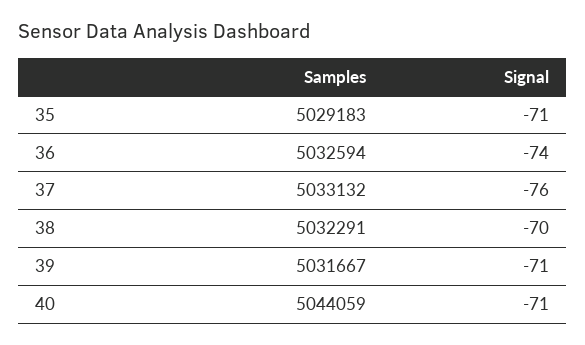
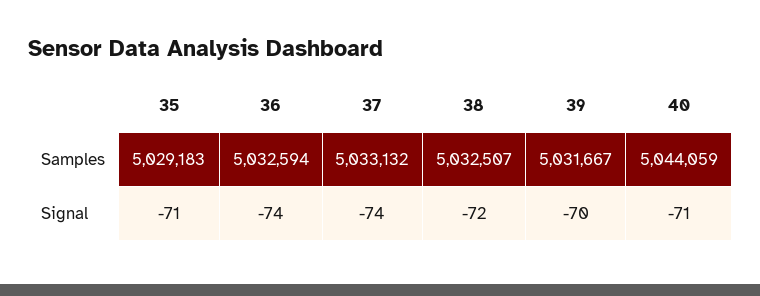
  {
    "Samples": {
      "35": 5029183,
      "36": 5032594,
      "37": 5033132,
-     "38": 5032291,
+     "38": 5032507,
      "39": 5031667,
      "40": 5044059
    },
    "Signal": {
      "35": -71,
      "36": -74,
-     "37": -76,
+     "37": -74,
-     "38": -70,
+     "38": -72,
-     "39": -71,
+     "39": -70,
      "40": -71
    }
  }

